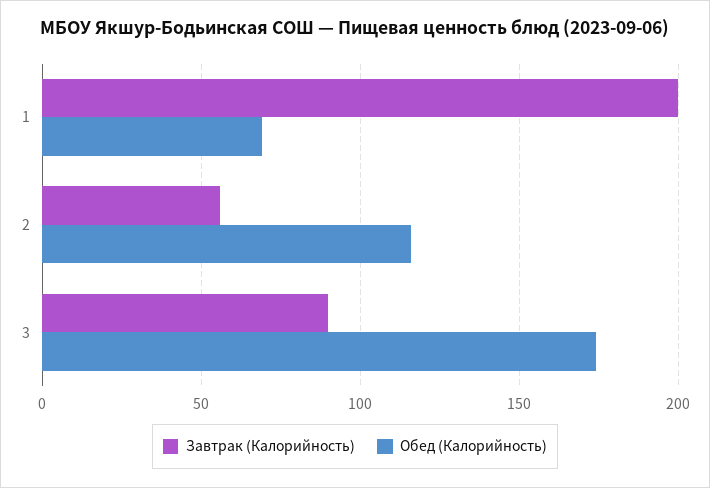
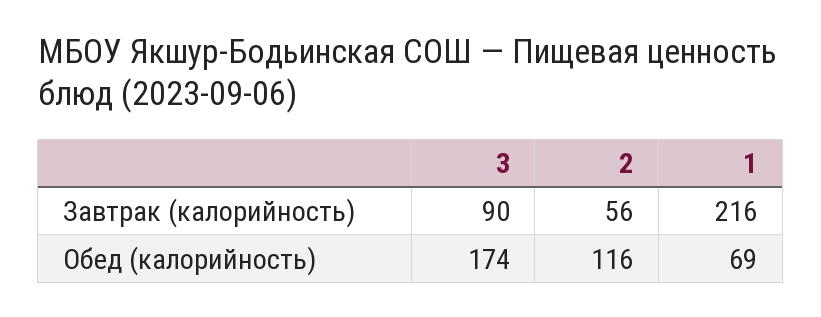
  {
    "Завтрак (Калорийность)": {
-     "1": 200,
+     "1": 216,
      "2": 56,
      "3": 90
    },
    "Обед (Калорийность)": {
      "1": 69,
      "2": 116,
      "3": 174
    }
  }

